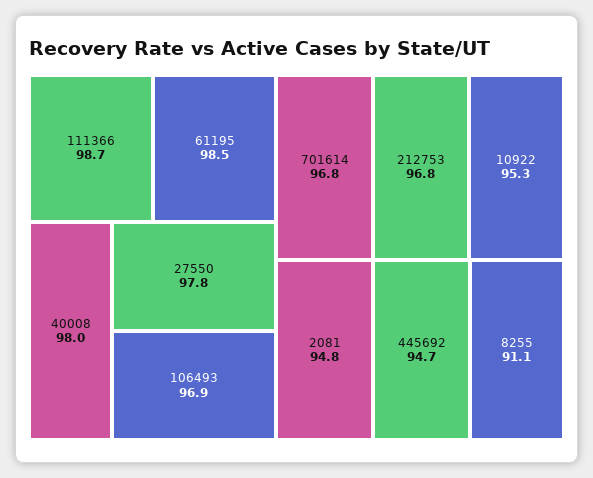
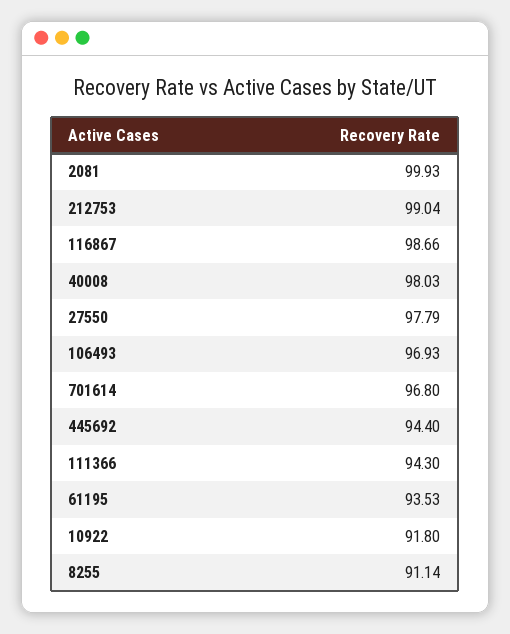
  {
-   "111366": 98.7,
+   "111366": 94.3,
-   "61195": 98.5,
+   "61195": 93.53,
    "40008": 98.03,
    "27550": 97.79,
    "106493": 96.93,
    "701614": 96.8,
-   "212753": 96.8,
+   "212753": 99.04,
-   "10922": 95.3,
+   "10922": 91.8,
-   "2081": 94.8,
+   "2081": 99.93,
-   "445692": 94.7,
+   "445692": 94.4,
-   "8255": 91.14
+   "8255": 91.14,
+   "116867": 98.66
  }

